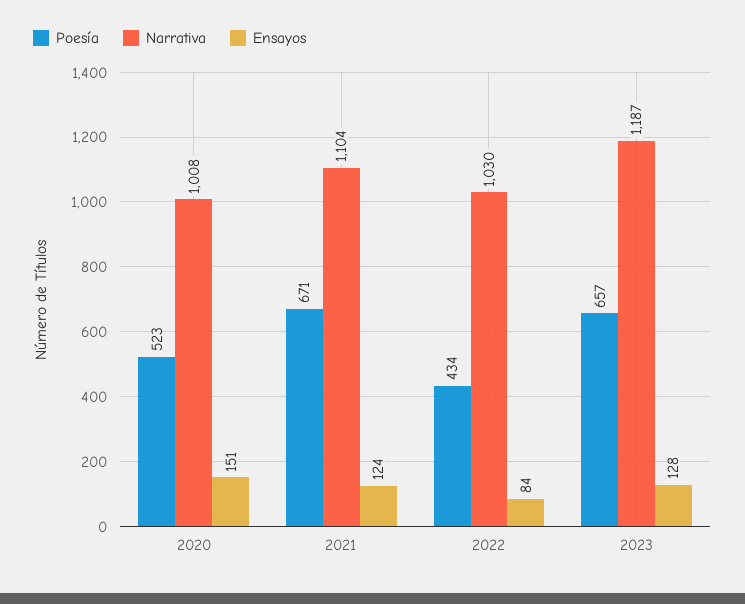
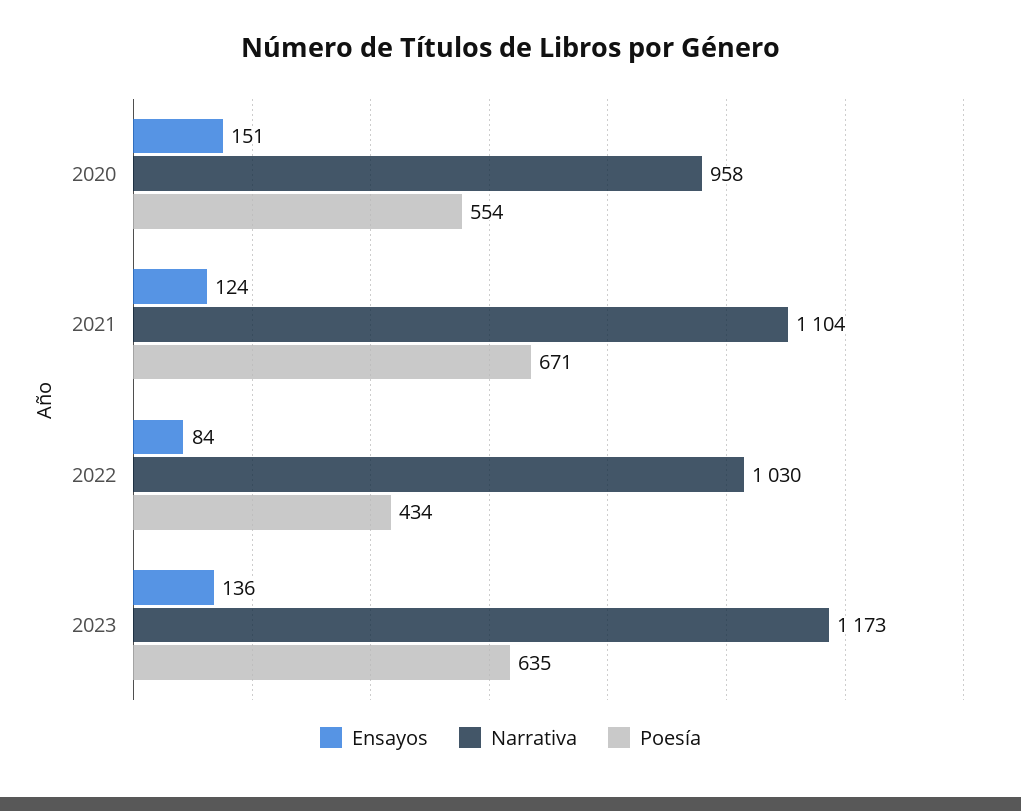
  {
    "Poesía": {
-     "2020": 523,
+     "2020": 554,
      "2021": 671,
      "2022": 434,
-     "2023": 657
+     "2023": 635
    },
    "Narrativa": {
-     "2020": 1008,
+     "2020": 958,
      "2021": 1104,
      "2022": 1030,
-     "2023": 1187
+     "2023": 1173
    },
    "Ensayos": {
      "2020": 151,
      "2021": 124,
      "2022": 84,
-     "2023": 128
+     "2023": 136
    }
  }

